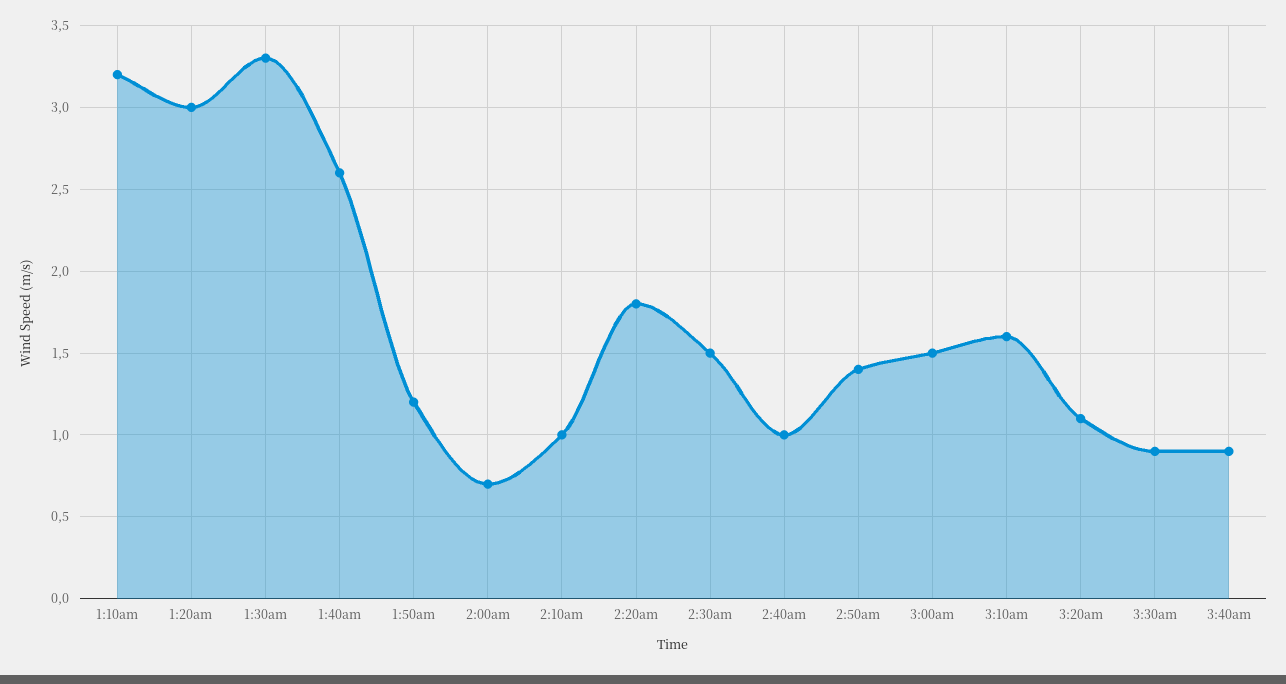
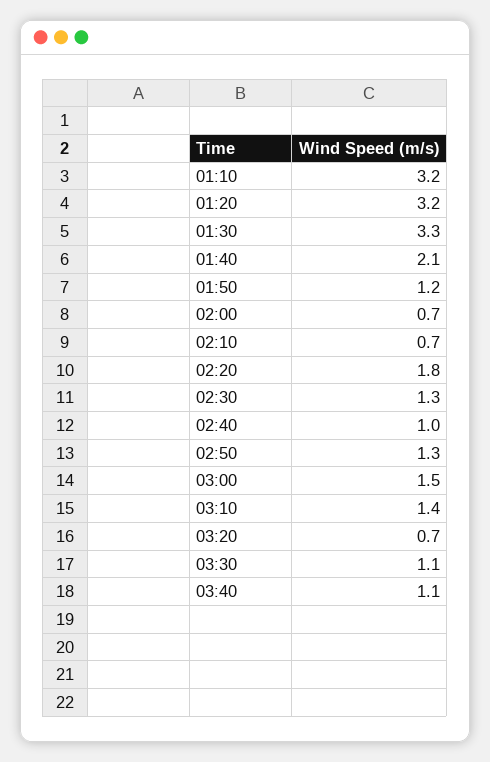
  {
    "1:10am": 3.2,
-   "1:20am": 3,
+   "1:20am": 3.2,
    "1:30am": 3.3,
-   "1:40am": 2.6,
+   "1:40am": 2.1,
    "1:50am": 1.2,
    "2:00am": 0.7,
-   "2:10am": 1,
+   "2:10am": 0.7,
    "2:20am": 1.8,
-   "2:30am": 1.5,
+   "2:30am": 1.3,
    "2:40am": 1,
-   "2:50am": 1.4,
+   "2:50am": 1.3,
    "3:00am": 1.5,
-   "3:10am": 1.6,
+   "3:10am": 1.4,
-   "3:20am": 1.1,
+   "3:20am": 0.7,
-   "3:30am": 0.9,
+   "3:30am": 1.1,
-   "3:40am": 0.9
+   "3:40am": 1.1
  }

